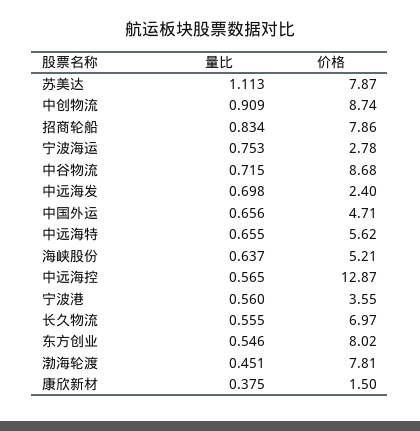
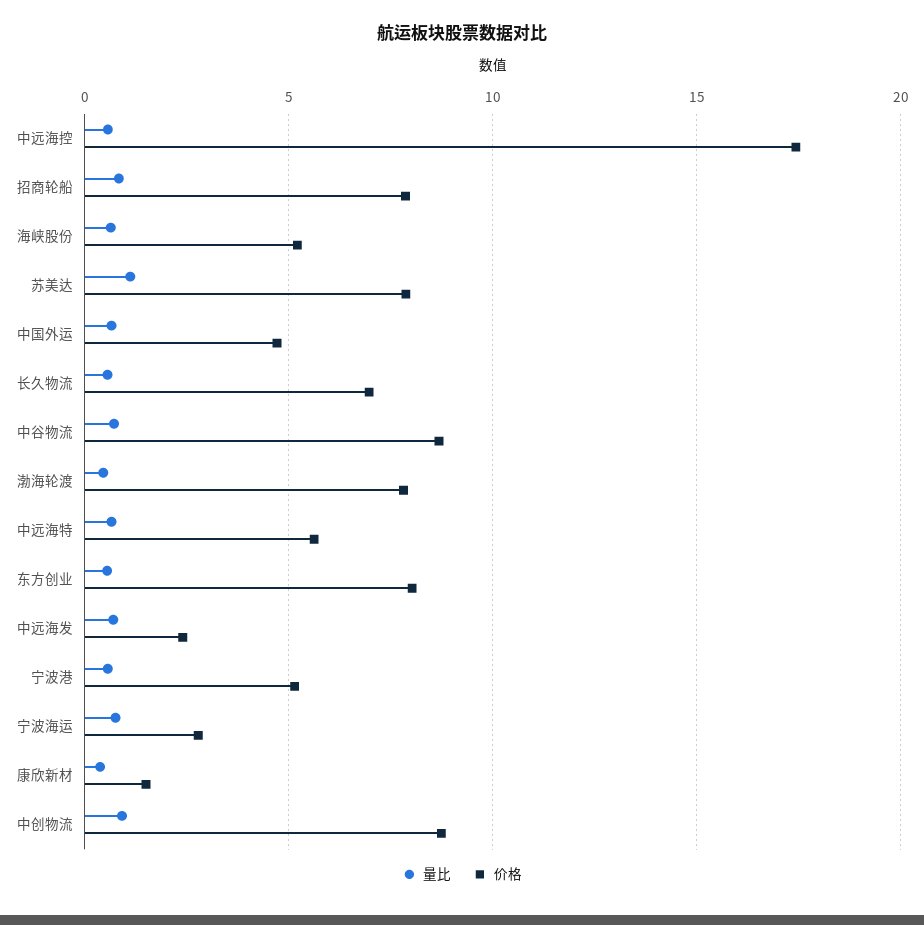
  {
    "量比": {
      "苏美达": 1.113,
      "中创物流": 0.909,
      "招商轮船": 0.834,
      "宁波海运": 0.753,
      "中谷物流": 0.715,
      "中远海发": 0.698,
      "中国外运": 0.656,
      "中远海特": 0.655,
      "海峡股份": 0.637,
      "中远海控": 0.565,
      "宁波港": 0.56,
      "长久物流": 0.555,
      "东方创业": 0.546,
      "渤海轮渡": 0.451,
      "康欣新材": 0.375
    },
    "价格": {
      "苏美达": 7.87,
      "中创物流": 8.74,
      "招商轮船": 7.86,
      "宁波海运": 2.78,
      "中谷物流": 8.68,
      "中远海发": 2.4,
      "中国外运": 4.71,
      "中远海特": 5.62,
      "海峡股份": 5.21,
-     "中远海控": 12.87,
+     "中远海控": 17.5,
-     "宁波港": 3.55,
+     "宁波港": 5,
      "长久物流": 6.97,
      "东方创业": 8.02,
      "渤海轮渡": 7.81,
      "康欣新材": 1.5
    }
  }

